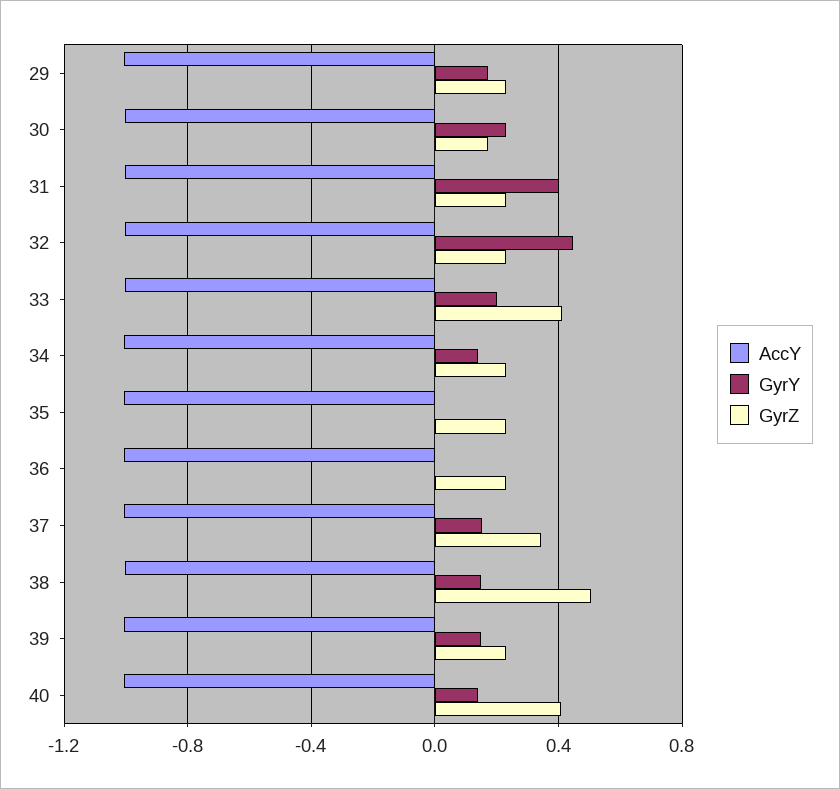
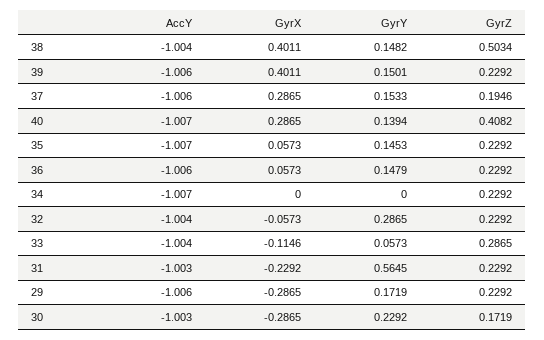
  {
    "AccY": {
      "29": -1.006,
      "30": -1.003,
      "31": -1.003,
      "32": -1.004,
      "33": -1.004,
      "34": -1.007,
      "35": -1.007,
      "36": -1.006,
      "37": -1.006,
      "38": -1.004,
      "39": -1.006,
      "40": -1.007
    },
    "GyrY": {
      "29": 0.1719,
      "30": 0.2292,
-     "31": 0.4,
+     "31": 0.5645,
-     "32": 0.45,
+     "32": 0.2865,
-     "33": 0.2,
+     "33": 0.0573,
-     "34": 0.15,
+     "34": 0,
-     "35": 0,
+     "35": 0.1453,
-     "36": 0,
+     "36": 0.1479,
      "37": 0.1533,
      "38": 0.1482,
      "39": 0.1501,
      "40": 0.1394
    },
    "GyrZ": {
      "29": 0.2292,
      "30": 0.1719,
      "31": 0.2292,
      "32": 0.2292,
-     "33": 0.4,
+     "33": 0.2865,
      "34": 0.2292,
      "35": 0.2292,
      "36": 0.2292,
-     "37": 0.35,
+     "37": 0.1946,
      "38": 0.5034,
      "39": 0.2292,
      "40": 0.4082
-   }
+   },
+   "GyrX": {
+     "38": 0.4011,
+     "39": 0.4011,
+     "37": 0.2865,
+     "40": 0.2865,
+     "35": 0.0573,
+     "36": 0.0573,
+     "34": 0,
+     "32": -0.0573,
+     "33": -0.1146,
+     "31": -0.2292,
+     "29": -0.2865,
+     "30": -0.2865
+   }
  }

